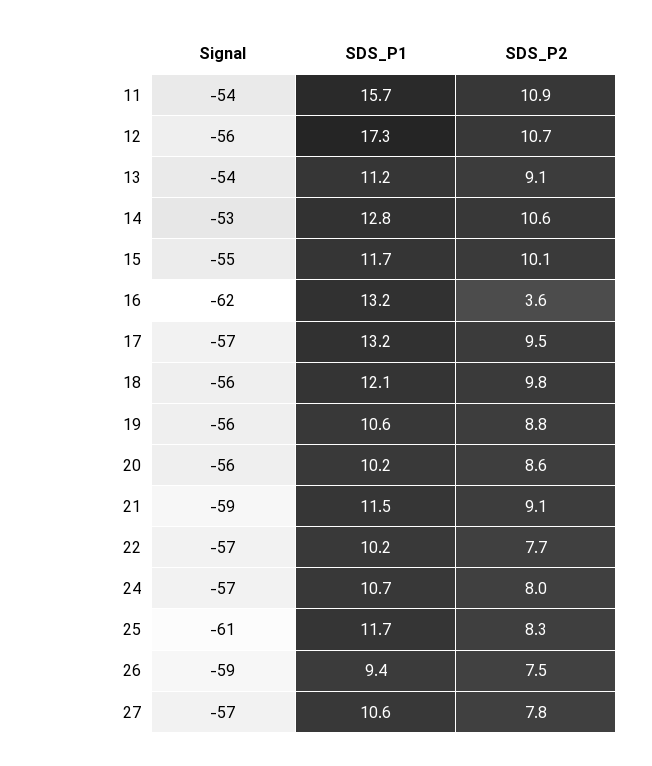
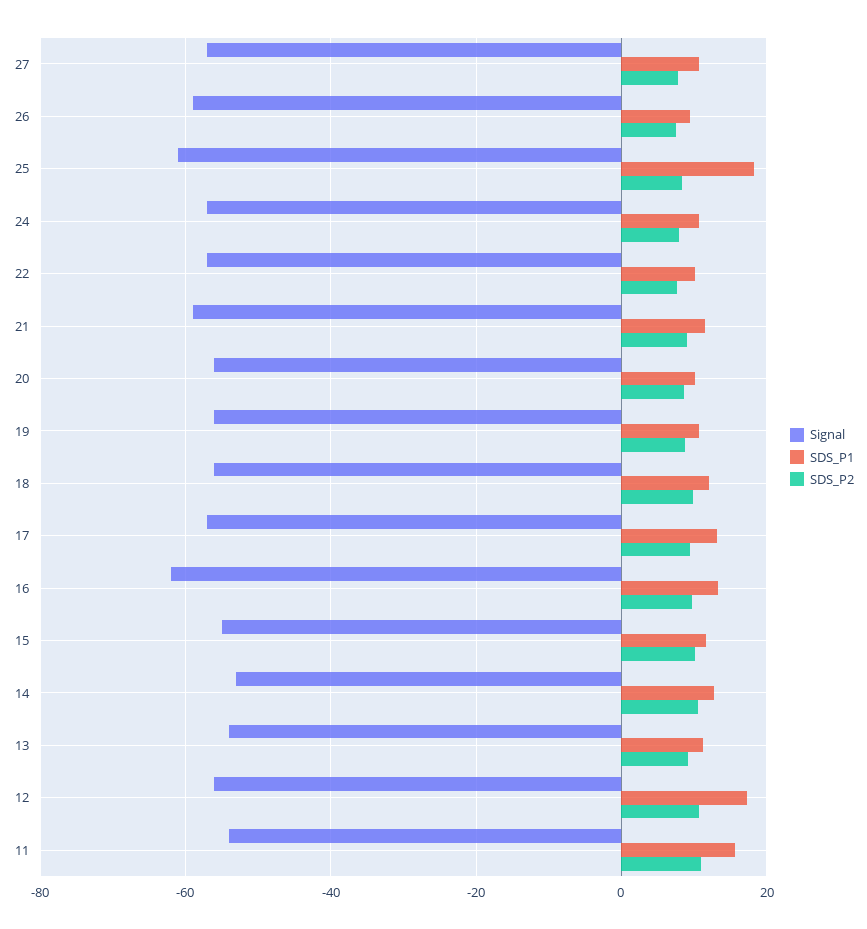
  {
    "Signal": {
      "11": -54,
      "12": -56,
      "13": -54,
      "14": -53,
      "15": -55,
      "16": -62,
      "17": -57,
      "18": -56,
      "19": -56,
      "20": -56,
      "21": -59,
      "22": -57,
      "24": -57,
      "25": -61,
      "26": -59,
      "27": -57
    },
    "SDS_P1": {
      "11": 15.7,
      "12": 17.3,
      "13": 11.2,
      "14": 12.8,
      "15": 11.7,
      "16": 13.2,
      "17": 13.2,
      "18": 12.1,
      "19": 10.6,
      "20": 10.2,
      "21": 11.5,
      "22": 10.2,
      "24": 10.7,
-     "25": 11.7,
+     "25": 18,
      "26": 9.4,
      "27": 10.6
    },
    "SDS_P2": {
      "11": 10.9,
      "12": 10.7,
      "13": 9.1,
      "14": 10.6,
      "15": 10.1,
-     "16": 3.6,
+     "16": 10,
      "17": 9.5,
      "18": 9.8,
      "19": 8.8,
      "20": 8.6,
      "21": 9.1,
      "22": 7.7,
      "24": 8,
      "25": 8.3,
      "26": 7.5,
      "27": 7.8
    }
  }

